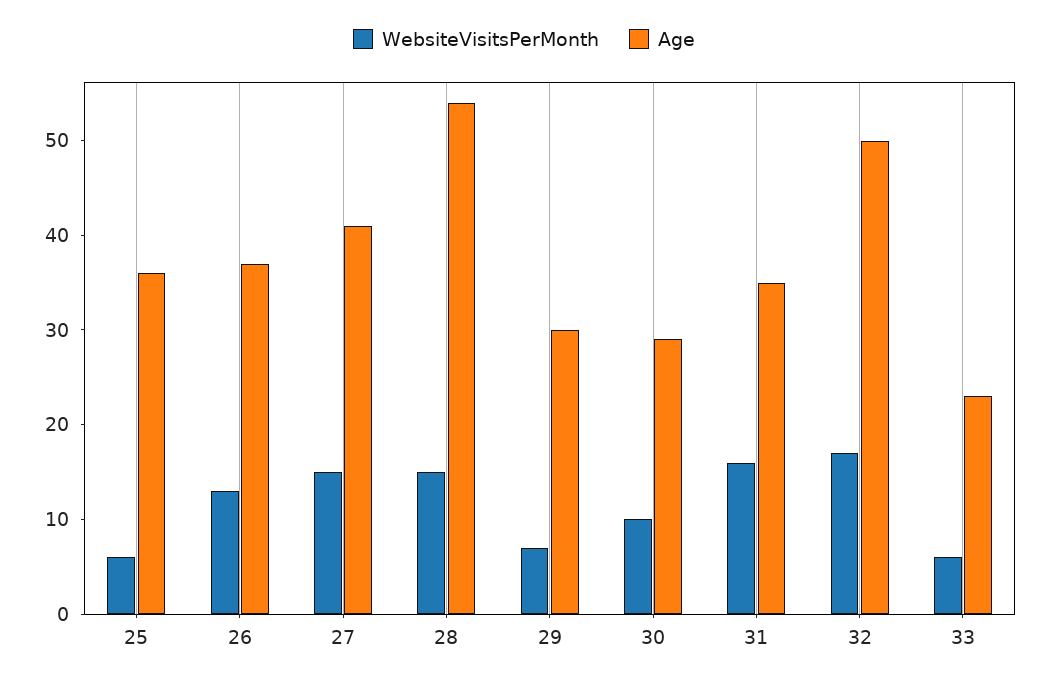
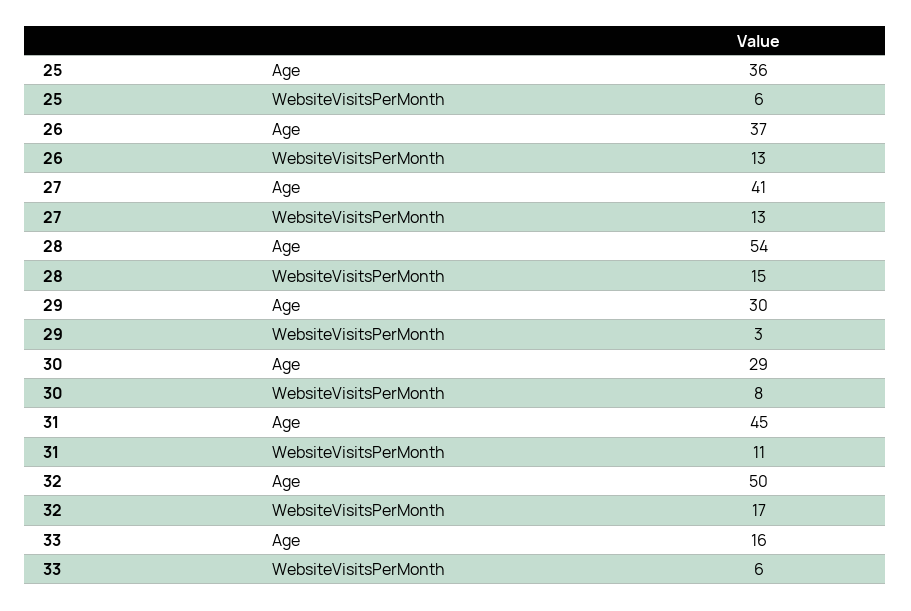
  {
    "WebsiteVisitsPerMonth": {
      "25": 6,
      "26": 13,
-     "27": 15,
+     "27": 13,
      "28": 15,
-     "29": 7,
+     "29": 3,
-     "30": 10,
+     "30": 8,
-     "31": 16,
+     "31": 11,
      "32": 17,
      "33": 6
    },
    "Age": {
      "25": 36,
      "26": 37,
      "27": 41,
      "28": 54,
      "29": 30,
      "30": 29,
-     "31": 35,
+     "31": 45,
      "32": 50,
-     "33": 23
+     "33": 16
    }
  }

